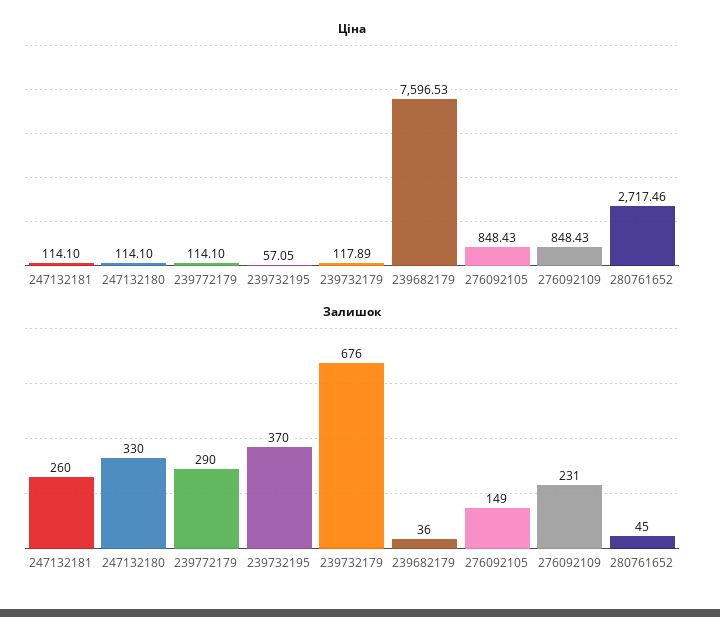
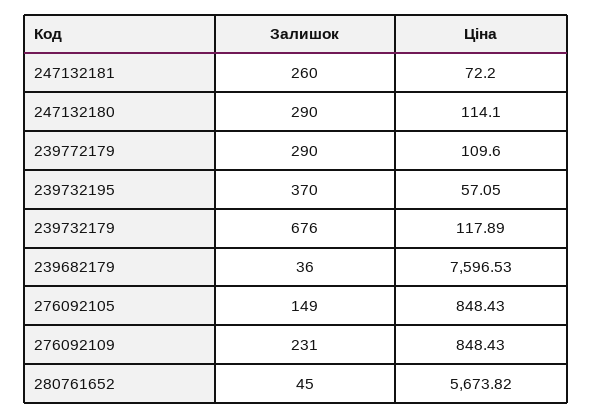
  {
    "Ціна": {
-     "247132181": 114.1,
+     "247132181": 72.2,
      "247132180": 114.1,
-     "239772179": 114.1,
+     "239772179": 109.6,
      "239732195": 57.05,
      "239732179": 117.89,
      "239682179": 7596.53,
      "276092105": 848.43,
      "276092109": 848.43,
-     "280761652": 2717.46
+     "280761652": 5673.82
    },
    "Залишок": {
      "247132181": 260,
-     "247132180": 330,
+     "247132180": 290,
      "239772179": 290,
      "239732195": 370,
      "239732179": 676,
      "239682179": 36,
      "276092105": 149,
      "276092109": 231,
      "280761652": 45
    }
  }

